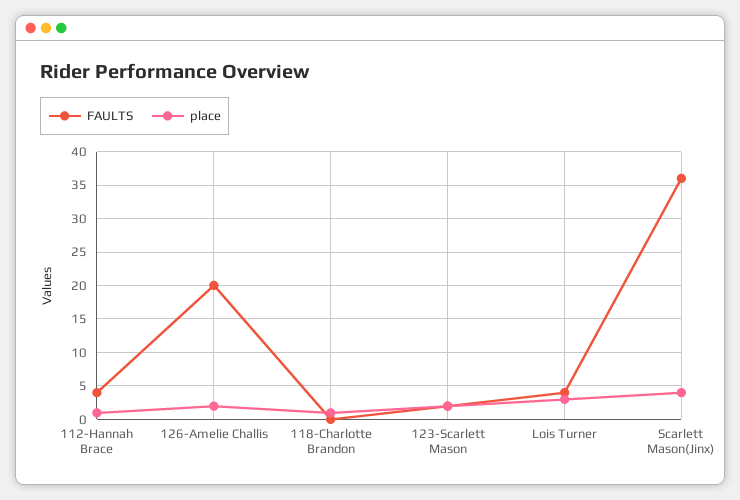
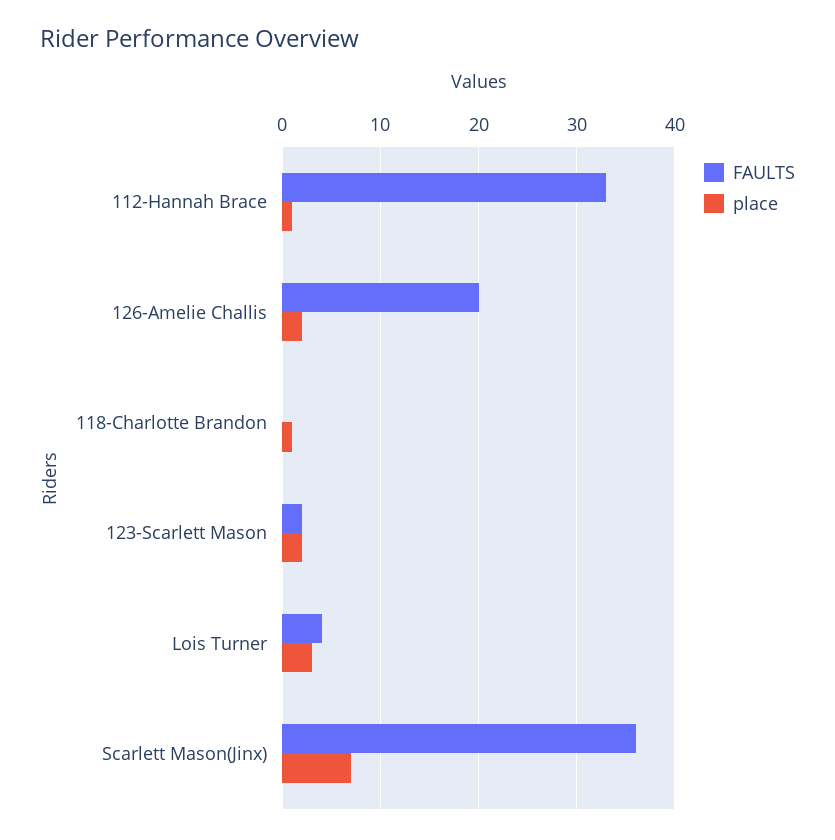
  {
    "FAULTS": {
-     "112-Hannah Brace": 4,
+     "112-Hannah Brace": 33,
      "126-Amelie Challis": 20,
      "118-Charlotte Brandon": 0,
      "123-Scarlett Mason": 2,
      "Lois Turner": 4,
      "Scarlett Mason(Jinx)": 36
    },
    "place": {
      "112-Hannah Brace": 1,
      "126-Amelie Challis": 2,
      "118-Charlotte Brandon": 1,
      "123-Scarlett Mason": 2,
      "Lois Turner": 3,
-     "Scarlett Mason(Jinx)": 4
+     "Scarlett Mason(Jinx)": 7
    }
  }

